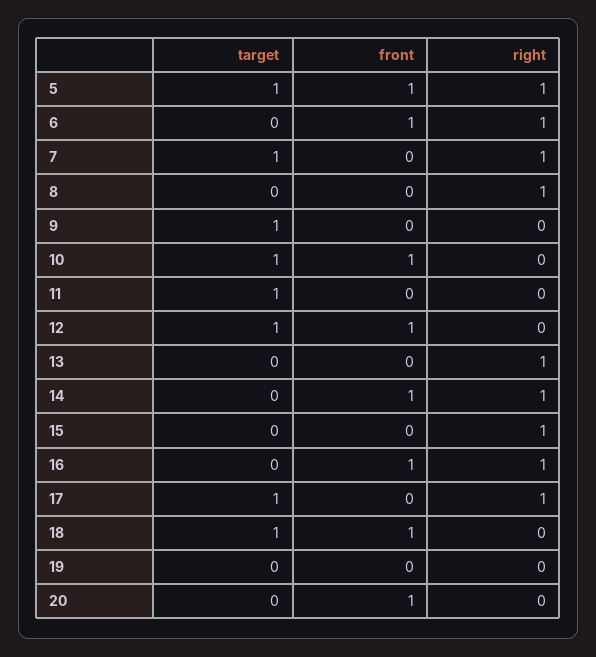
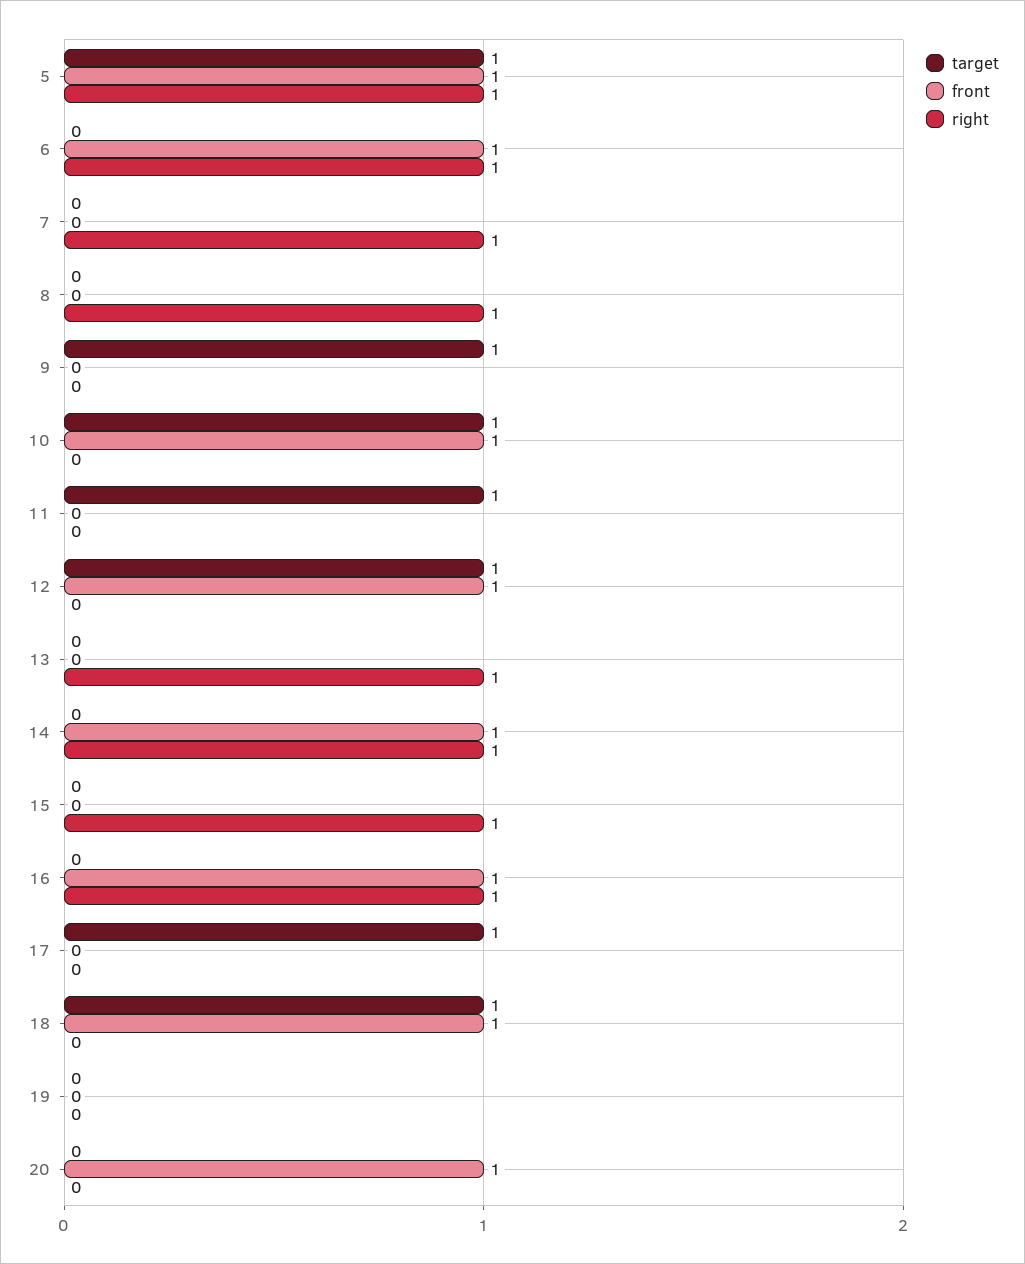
  {
    "target": {
      "5": 1,
      "6": 0,
-     "7": 1,
+     "7": 0,
      "8": 0,
      "9": 1,
      "10": 1,
      "11": 1,
      "12": 1,
      "13": 0,
      "14": 0,
      "15": 0,
      "16": 0,
      "17": 1,
      "18": 1,
      "19": 0,
      "20": 0
    },
    "front": {
      "5": 1,
      "6": 1,
      "7": 0,
      "8": 0,
      "9": 0,
      "10": 1,
      "11": 0,
      "12": 1,
      "13": 0,
      "14": 1,
      "15": 0,
      "16": 1,
      "17": 0,
      "18": 1,
      "19": 0,
      "20": 1
    },
    "right": {
      "5": 1,
      "6": 1,
      "7": 1,
      "8": 1,
      "9": 0,
      "10": 0,
      "11": 0,
      "12": 0,
      "13": 1,
      "14": 1,
      "15": 1,
      "16": 1,
-     "17": 1,
+     "17": 0,
      "18": 0,
      "19": 0,
      "20": 0
    }
  }

